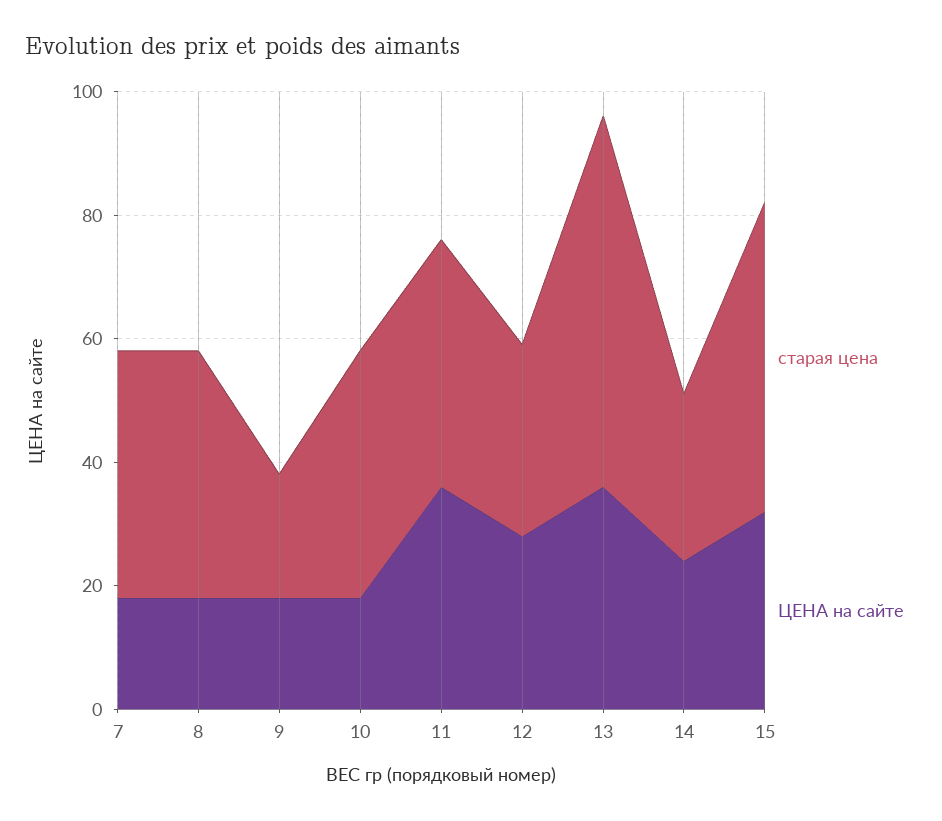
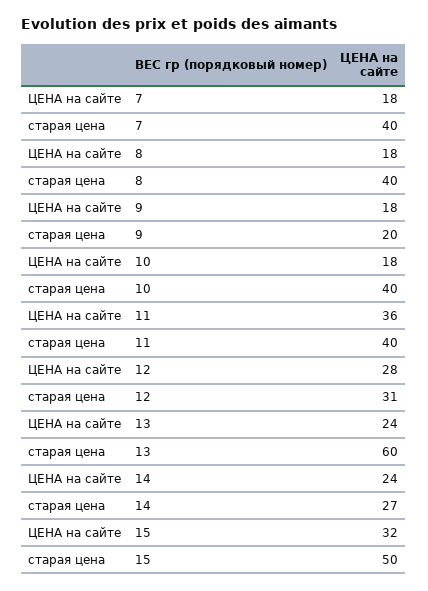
  {
    "старая цена": {
      "7": 40,
      "8": 40,
      "9": 20,
      "10": 40,
      "11": 40,
      "12": 31,
      "13": 60,
      "14": 27,
      "15": 50
    },
    "ЦЕНА на сайте": {
      "7": 18,
      "8": 18,
      "9": 18,
      "10": 18,
      "11": 36,
      "12": 28,
-     "13": 35,
+     "13": 24,
      "14": 24,
      "15": 32
    }
  }

